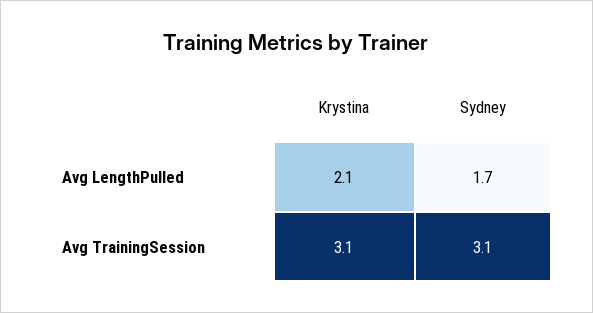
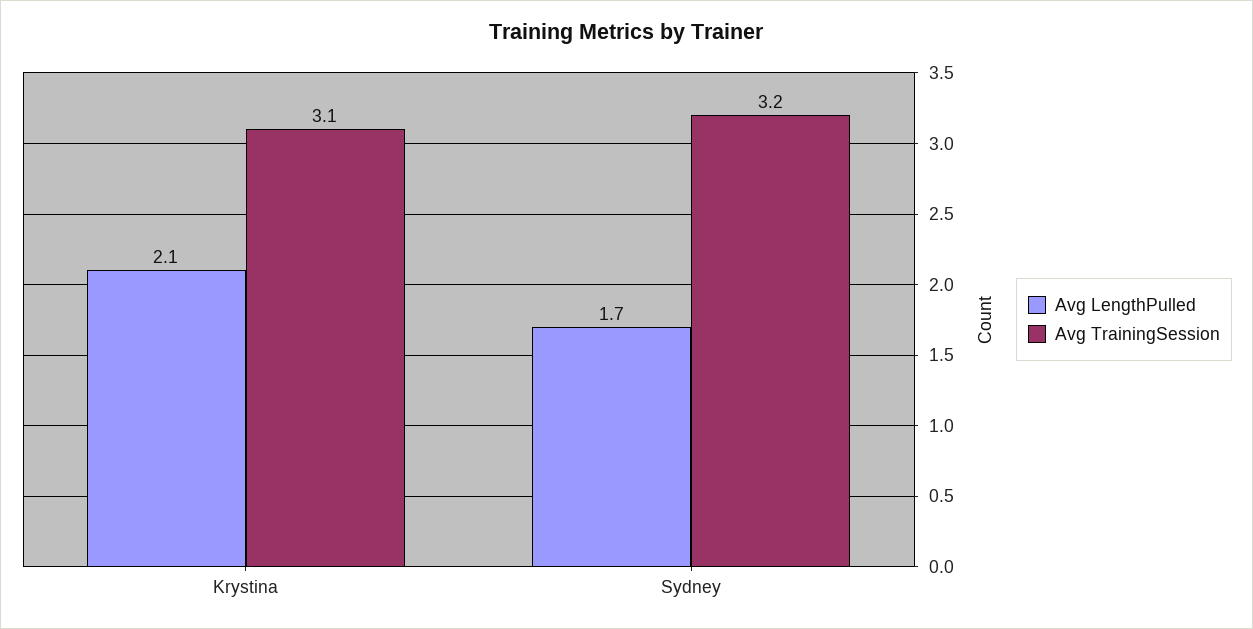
  {
    "Avg LengthPulled": {
      "Krystina": 2.1,
      "Sydney": 1.7
    },
    "Avg TrainingSession": {
      "Krystina": 3.1,
-     "Sydney": 3.1
+     "Sydney": 3.2
    }
  }

